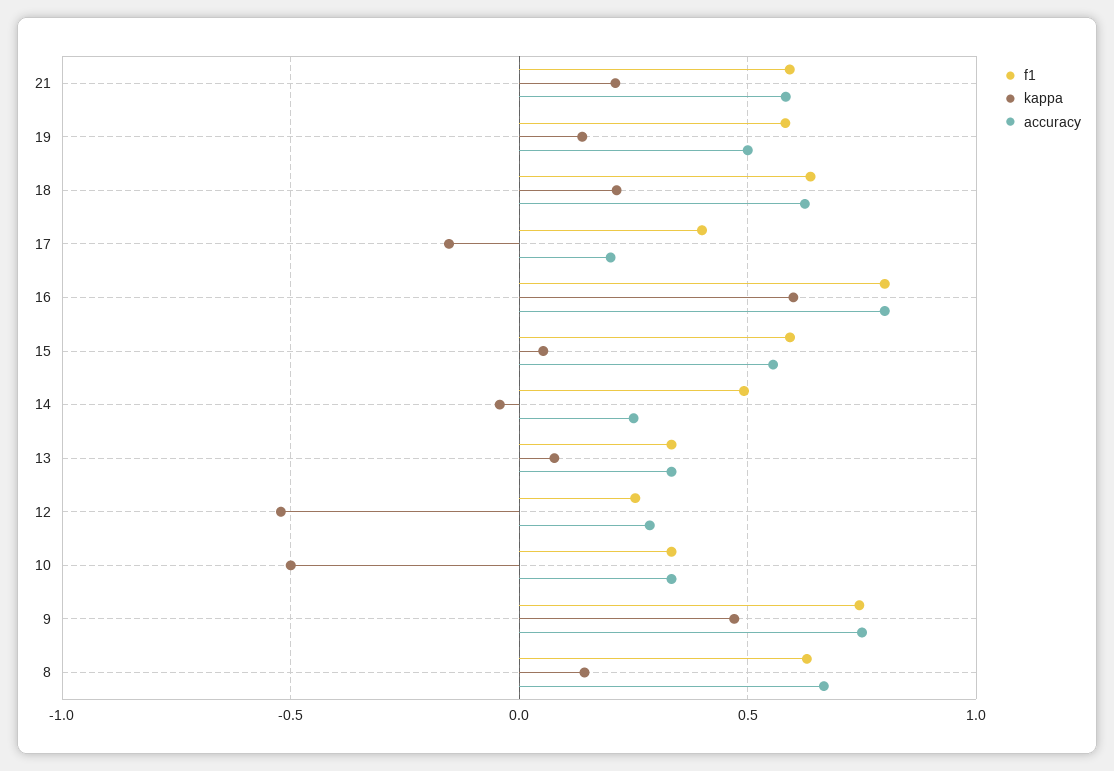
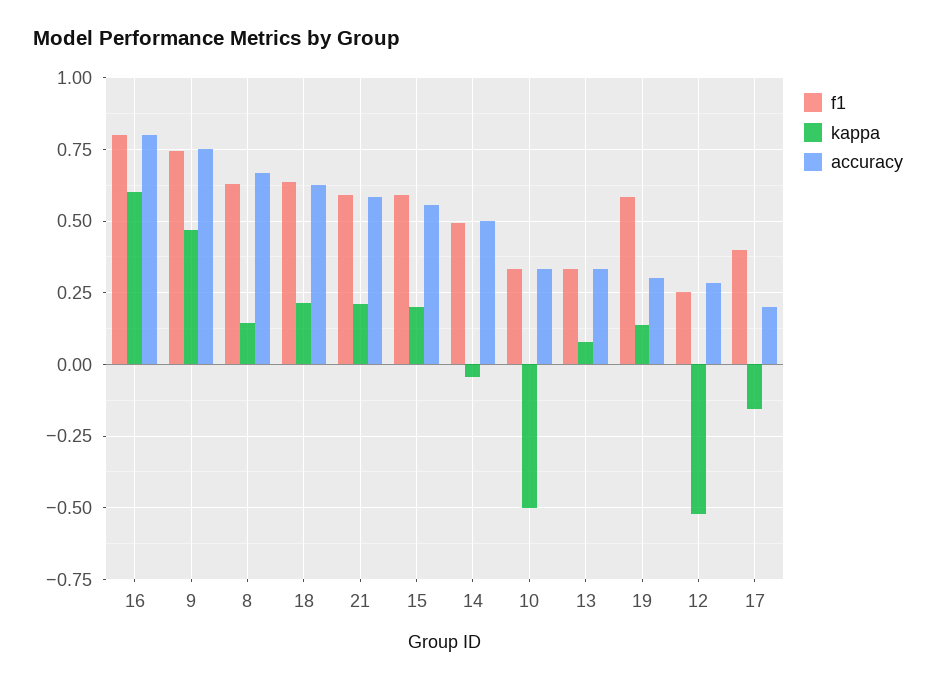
  {
    "f1": {
      "21": 0.6,
      "19": 0.575,
      "18": 0.65,
      "17": 0.4,
      "16": 0.8,
      "15": 0.6,
      "14": 0.5,
      "13": 0.325,
      "12": 0.25,
      "10": 0.325,
      "9": 0.75,
      "8": 0.625
    },
    "kappa": {
      "21": 0.2,
      "19": 0.15,
      "18": 0.225,
      "17": -0.15,
      "16": 0.6,
-     "15": 0.05,
+     "15": 0.2,
      "14": -0.05,
      "13": 0.075,
      "12": -0.525,
      "10": -0.5,
      "9": 0.475,
      "8": 0.15
    },
    "accuracy": {
      "21": 0.575,
-     "19": 0.5,
+     "19": 0.3,
      "18": 0.625,
      "17": 0.2,
      "16": 0.8,
      "15": 0.55,
-     "14": 0.25,
+     "14": 0.5,
      "13": 0.325,
      "12": 0.275,
      "10": 0.325,
      "9": 0.75,
      "8": 0.675
    }
  }

